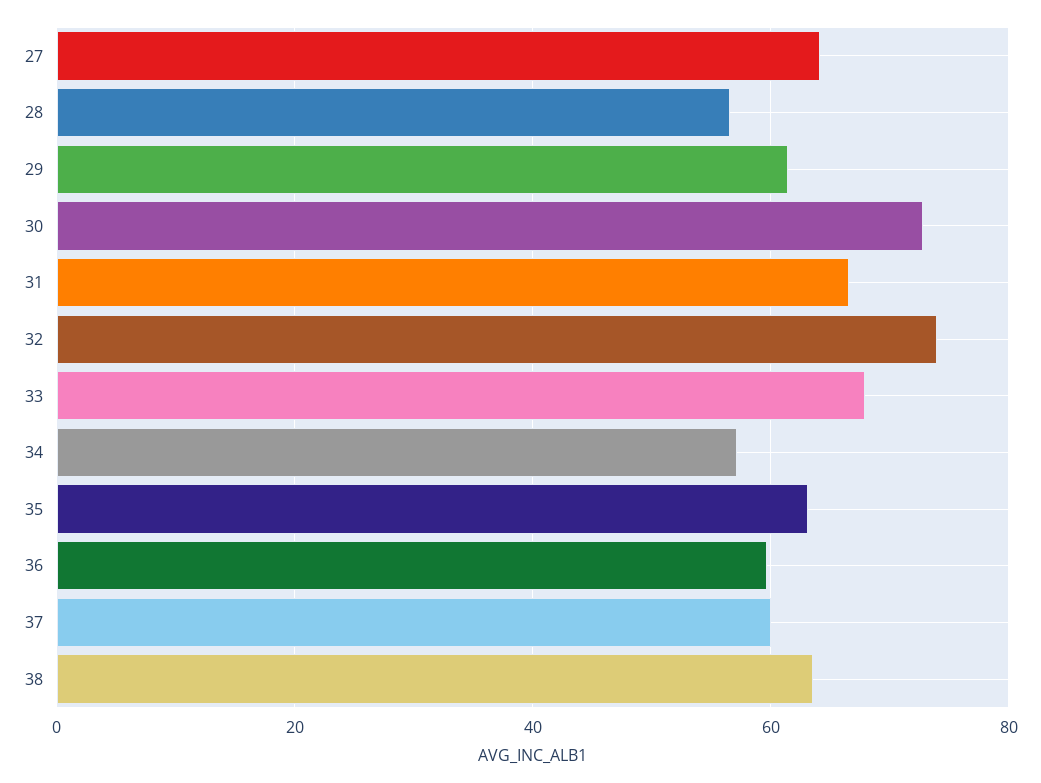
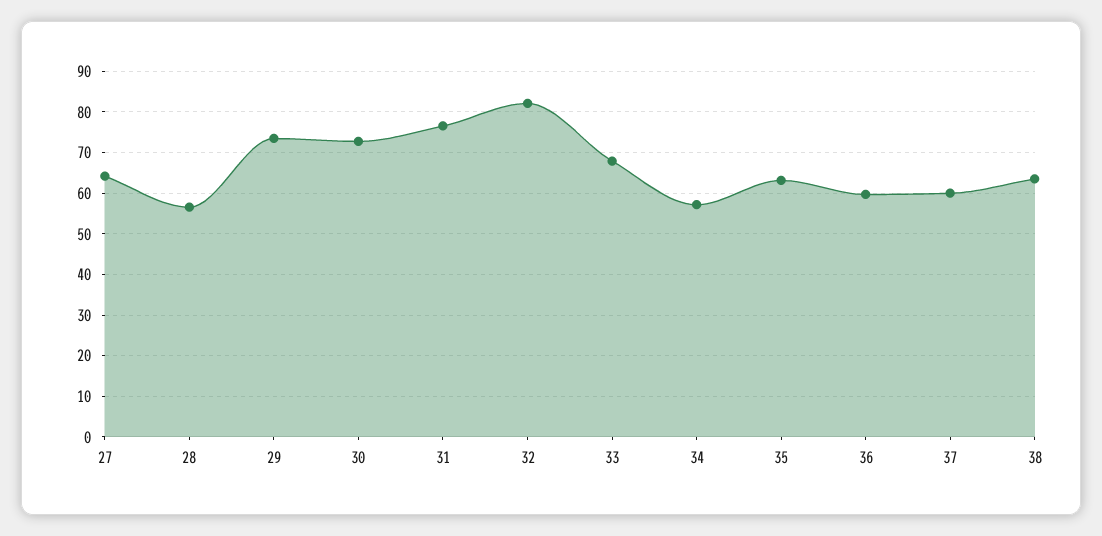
  {
    "27": 64,
    "28": 56,
-   "29": 62,
+   "29": 74,
    "30": 72,
-   "31": 66,
+   "31": 76,
-   "32": 74,
+   "32": 82,
    "33": 68,
    "34": 58,
    "35": 64,
    "36": 60,
    "37": 60,
    "38": 64
  }

